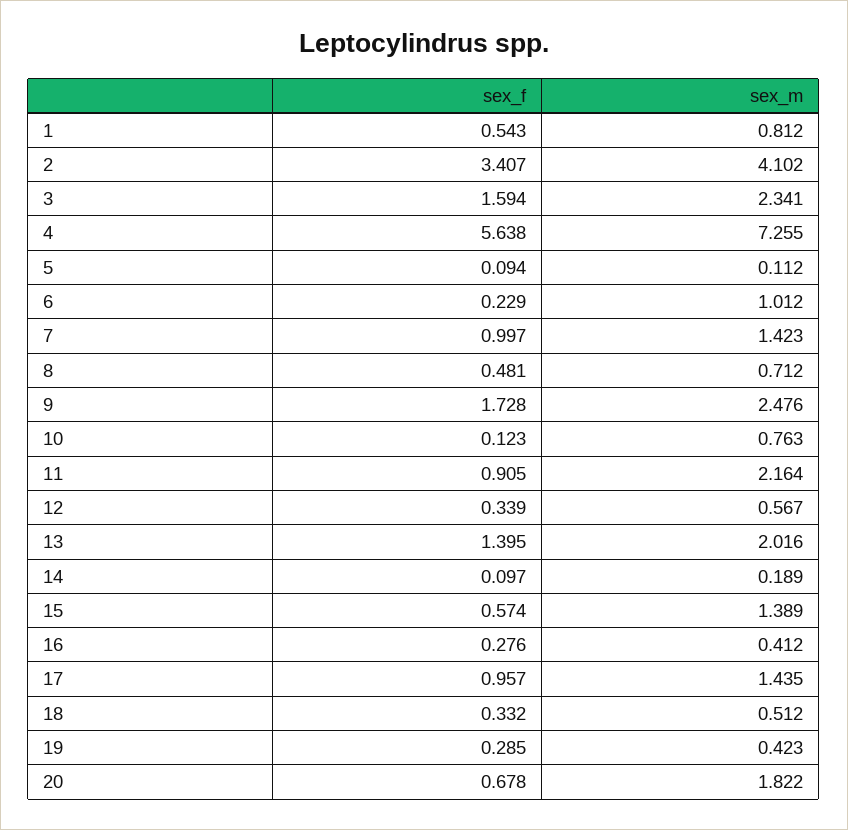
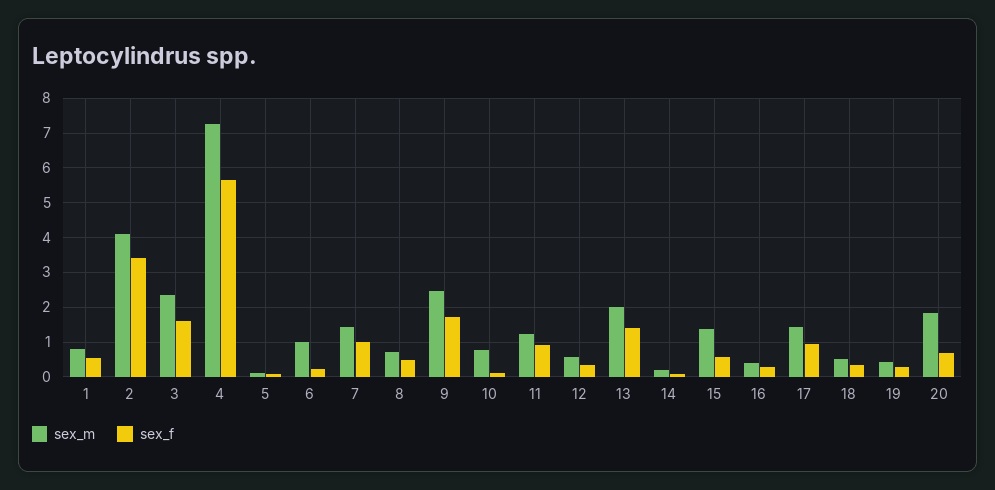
  {
    "sex_f": {
      "1": 0.543,
      "2": 3.407,
      "3": 1.594,
      "4": 5.638,
      "5": 0.094,
      "6": 0.229,
      "7": 0.997,
      "8": 0.481,
      "9": 1.728,
      "10": 0.123,
      "11": 0.905,
      "12": 0.339,
      "13": 1.395,
      "14": 0.097,
      "15": 0.574,
      "16": 0.276,
      "17": 0.957,
      "18": 0.332,
      "19": 0.285,
      "20": 0.678
    },
    "sex_m": {
      "1": 0.812,
      "2": 4.102,
      "3": 2.341,
      "4": 7.255,
      "5": 0.112,
      "6": 1.012,
      "7": 1.423,
      "8": 0.712,
      "9": 2.476,
      "10": 0.763,
-     "11": 2.164,
+     "11": 1.2,
      "12": 0.567,
      "13": 2.016,
      "14": 0.189,
      "15": 1.389,
      "16": 0.412,
      "17": 1.435,
      "18": 0.512,
      "19": 0.423,
      "20": 1.822
    }
  }

